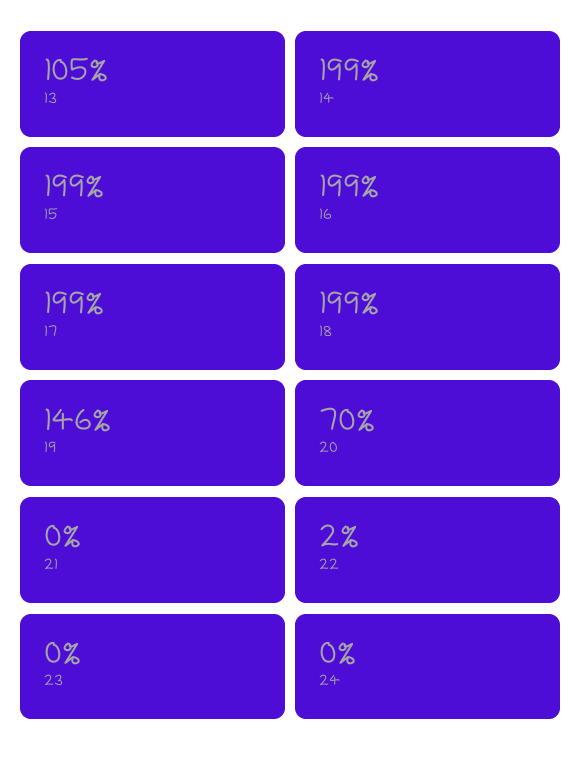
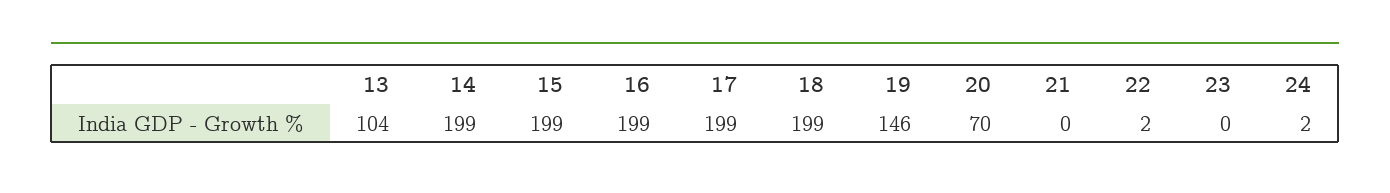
  {
-   "13": 105,
+   "13": 104,
    "14": 199,
    "15": 199,
    "16": 199,
    "17": 199,
    "18": 199,
    "19": 146,
    "20": 70,
    "21": 0,
    "22": 2,
    "23": 0,
-   "24": 0
+   "24": 2
  }

